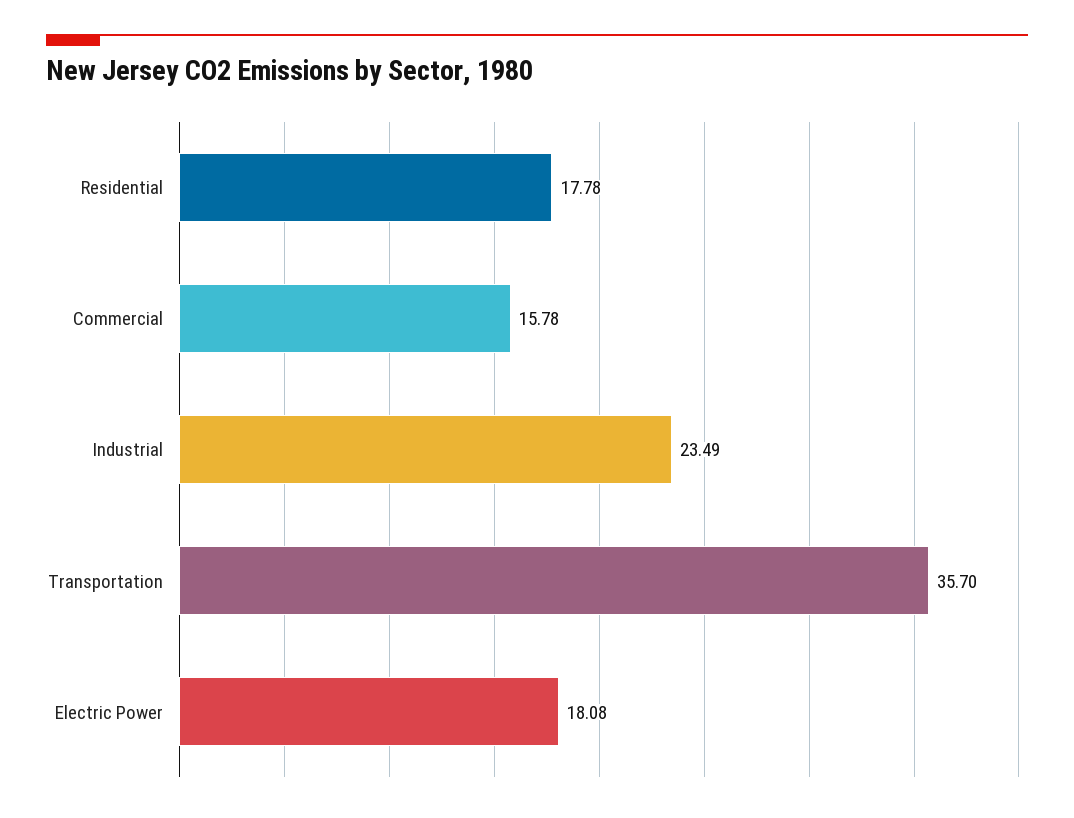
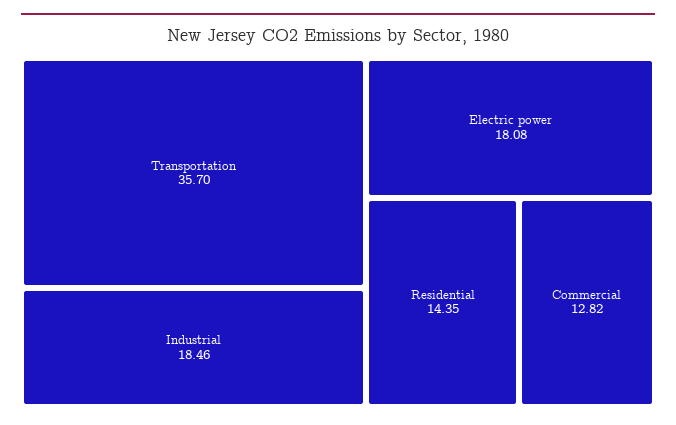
  {
-   "Residential": 17.78,
+   "Residential": 14.35,
-   "Commercial": 15.78,
+   "Commercial": 12.82,
-   "Industrial": 23.49,
+   "Industrial": 18.46,
    "Transportation": 35.7,
    "Electric Power": 18.08
  }

